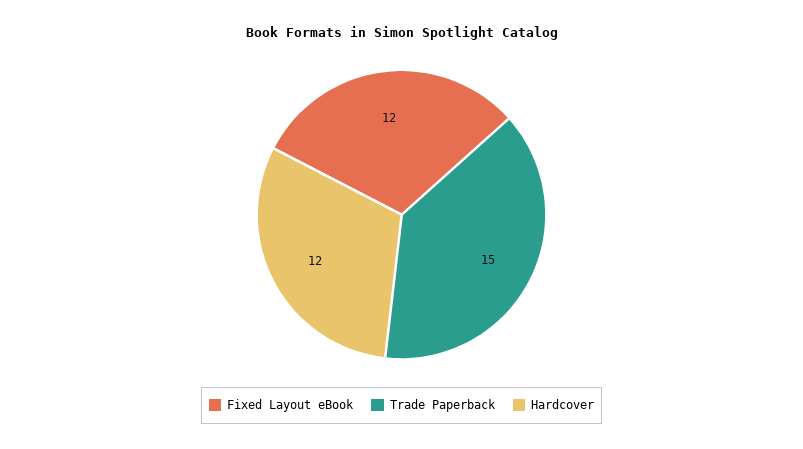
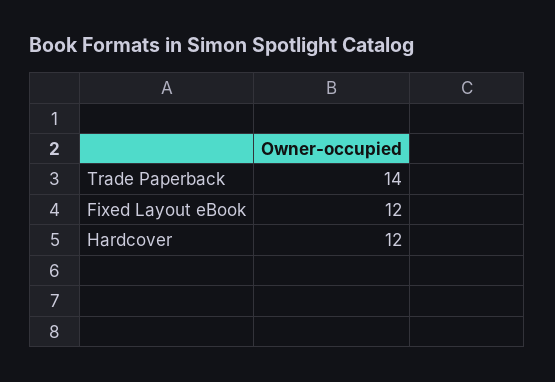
  {
    "Fixed Layout eBook": 12,
-   "Trade Paperback": 15,
+   "Trade Paperback": 14,
    "Hardcover": 12
  }

